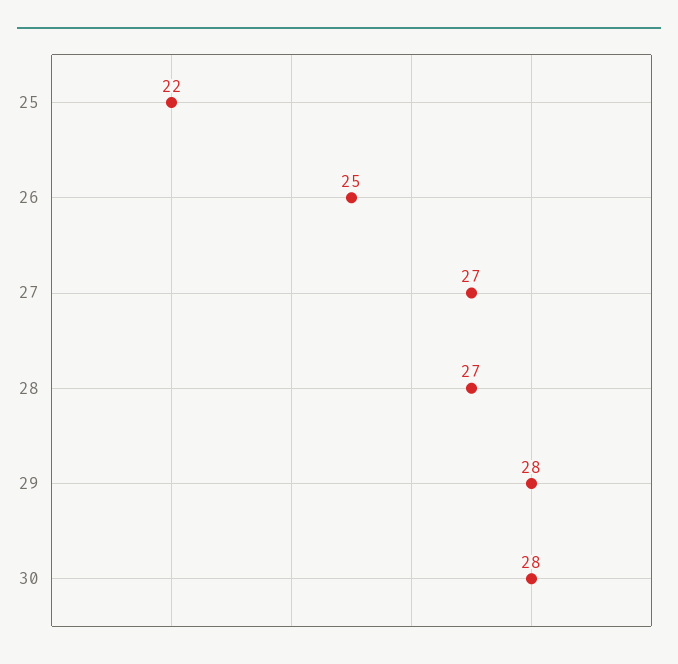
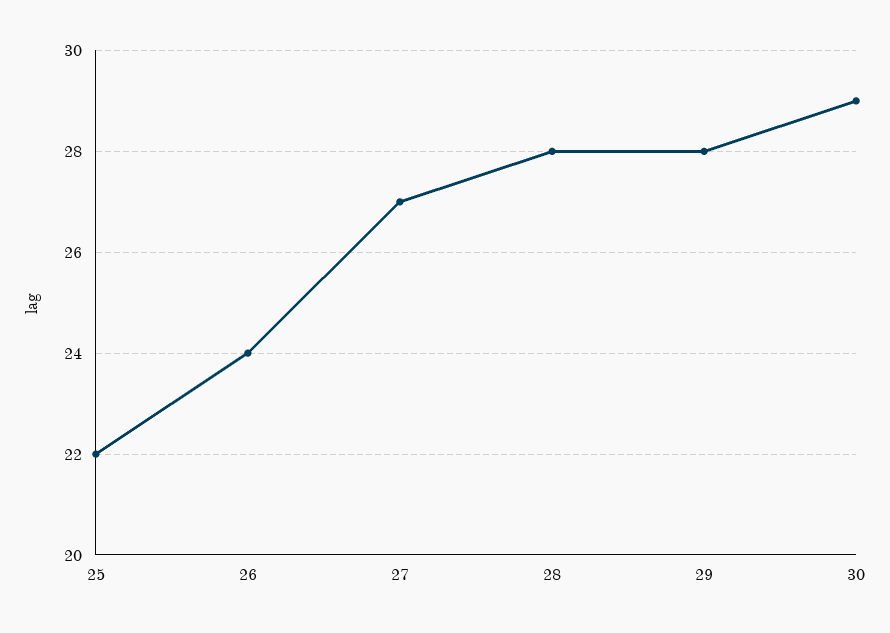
  {
    "25": 22,
-   "26": 25,
+   "26": 24,
    "27": 27,
-   "28": 27,
+   "28": 28,
    "29": 28,
-   "30": 28
+   "30": 29
  }

